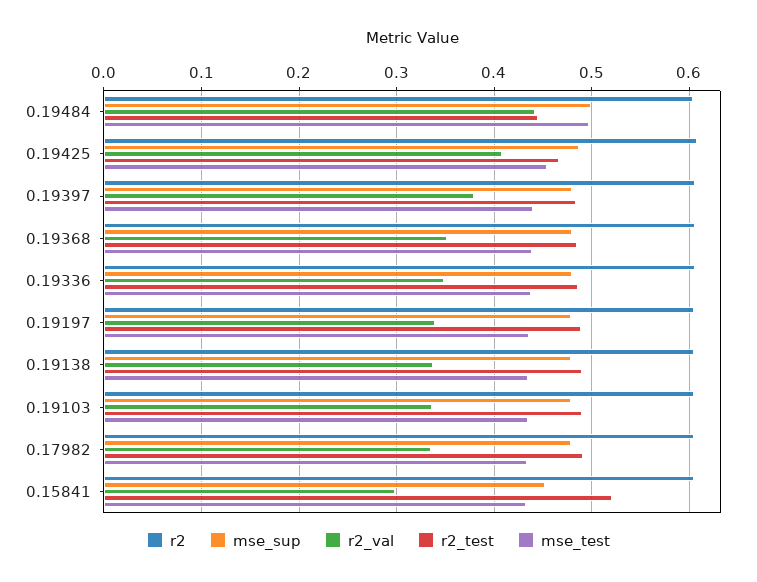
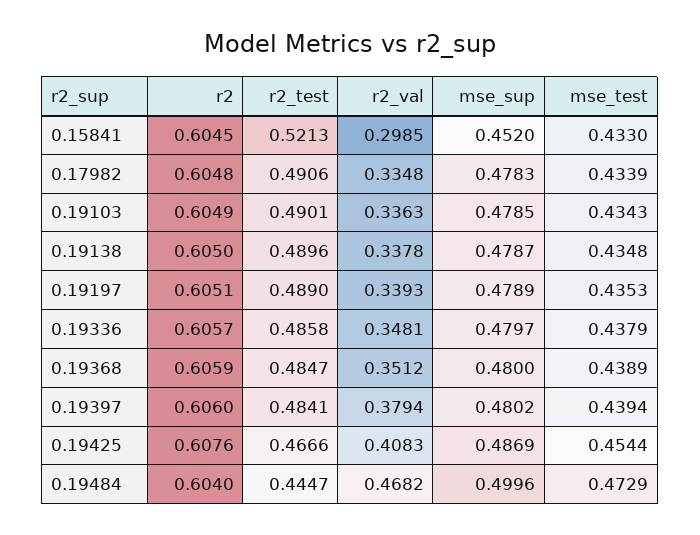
  {
    "r2": {
      "0.19484": 0.604,
      "0.19425": 0.6076,
      "0.19397": 0.606,
      "0.19368": 0.6059,
      "0.19336": 0.6057,
      "0.19197": 0.6051,
      "0.19138": 0.605,
      "0.19103": 0.6049,
      "0.17982": 0.6048,
      "0.15841": 0.6045
    },
    "mse_sup": {
      "0.19484": 0.4996,
      "0.19425": 0.4869,
      "0.19397": 0.4802,
      "0.19368": 0.48,
      "0.19336": 0.4797,
      "0.19197": 0.4789,
      "0.19138": 0.4787,
      "0.19103": 0.4785,
      "0.17982": 0.4783,
      "0.15841": 0.452
    },
    "r2_val": {
-     "0.19484": 0.44,
+     "0.19484": 0.4682,
      "0.19425": 0.4083,
      "0.19397": 0.3794,
      "0.19368": 0.3512,
      "0.19336": 0.3481,
      "0.19197": 0.3393,
      "0.19138": 0.3378,
      "0.19103": 0.3363,
      "0.17982": 0.3348,
      "0.15841": 0.2985
    },
    "r2_test": {
      "0.19484": 0.4447,
      "0.19425": 0.4666,
      "0.19397": 0.4841,
      "0.19368": 0.4847,
      "0.19336": 0.4858,
      "0.19197": 0.489,
      "0.19138": 0.4896,
      "0.19103": 0.4901,
      "0.17982": 0.4906,
      "0.15841": 0.5213
    },
    "mse_test": {
-     "0.19484": 0.5,
+     "0.19484": 0.4729,
      "0.19425": 0.4544,
      "0.19397": 0.4394,
      "0.19368": 0.4389,
      "0.19336": 0.4379,
      "0.19197": 0.4353,
      "0.19138": 0.4348,
      "0.19103": 0.4343,
      "0.17982": 0.4339,
      "0.15841": 0.433
    }
  }

